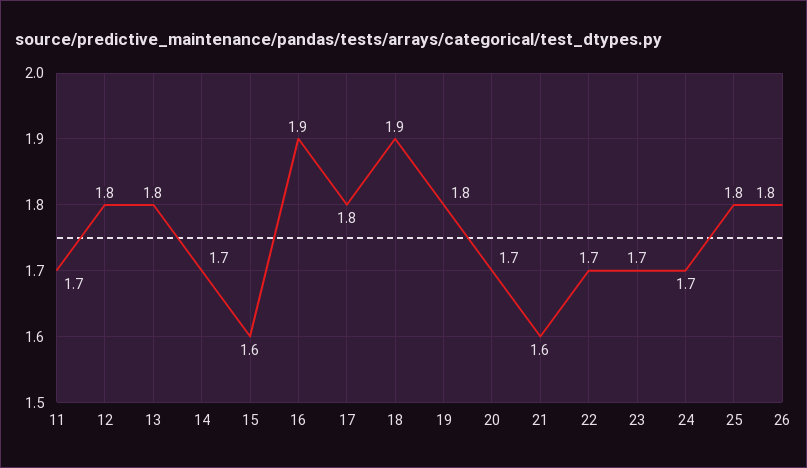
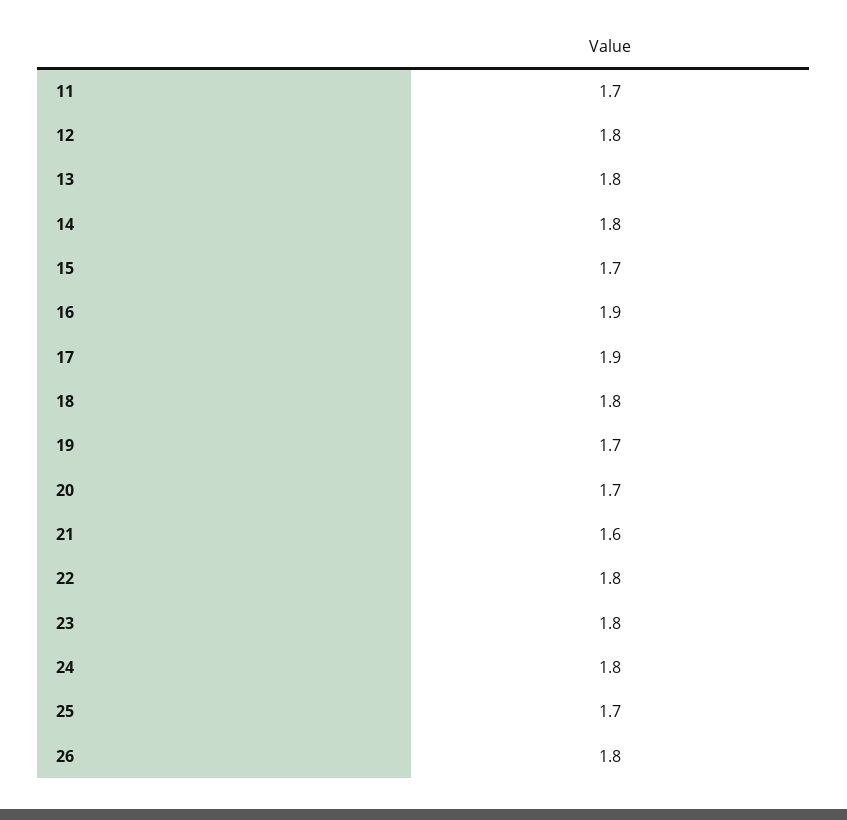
  {
    "11": 1.7,
    "12": 1.8,
    "13": 1.8,
-   "14": 1.7,
+   "14": 1.8,
-   "15": 1.6,
+   "15": 1.7,
    "16": 1.9,
-   "17": 1.8,
+   "17": 1.9,
-   "18": 1.9,
+   "18": 1.8,
-   "19": 1.8,
+   "19": 1.7,
    "20": 1.7,
    "21": 1.6,
-   "22": 1.7,
+   "22": 1.8,
-   "23": 1.7,
+   "23": 1.8,
-   "24": 1.7,
+   "24": 1.8,
-   "25": 1.8,
+   "25": 1.7,
    "26": 1.8
  }

